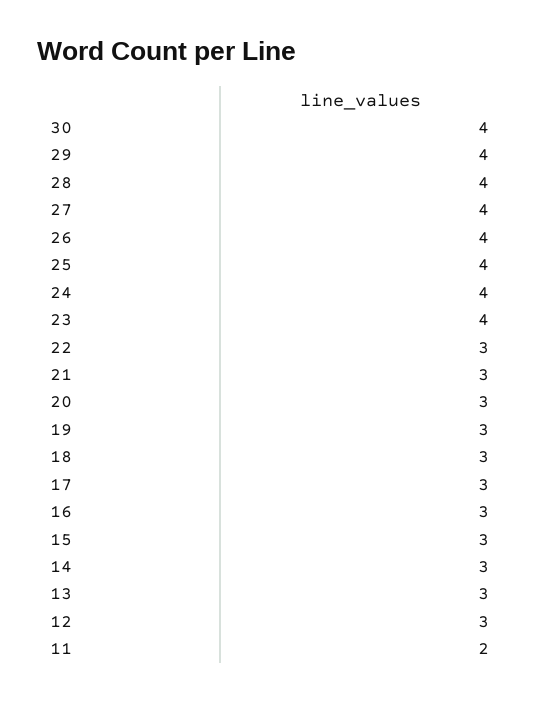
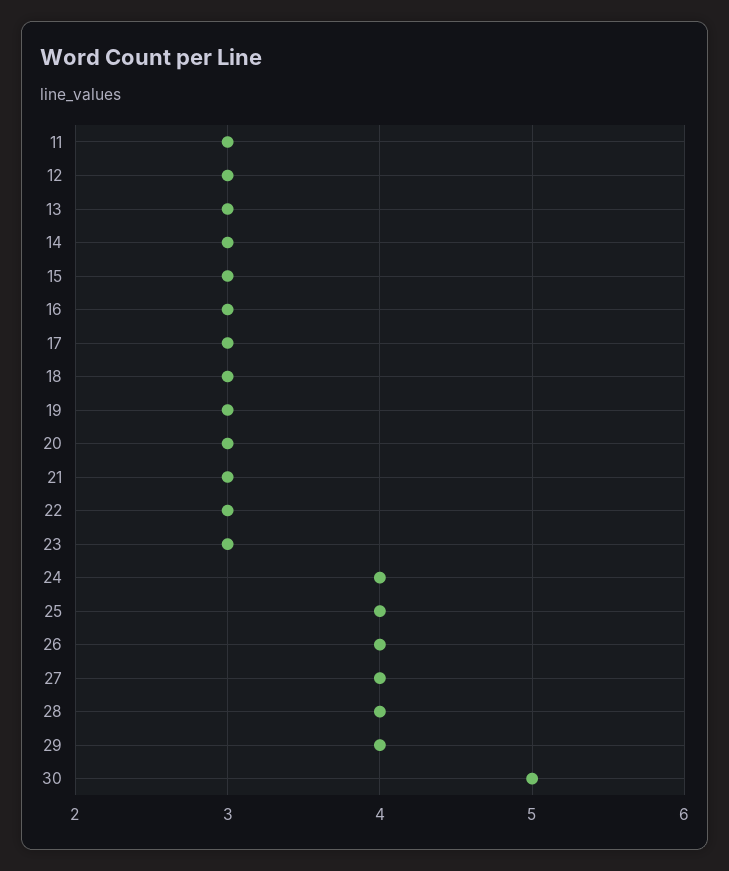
  {
-   "30": 4,
+   "30": 5,
    "29": 4,
    "28": 4,
    "27": 4,
    "26": 4,
    "25": 4,
    "24": 4,
-   "23": 4,
+   "23": 3,
    "22": 3,
    "21": 3,
    "20": 3,
    "19": 3,
    "18": 3,
    "17": 3,
    "16": 3,
    "15": 3,
    "14": 3,
    "13": 3,
    "12": 3,
-   "11": 2
+   "11": 3
  }

